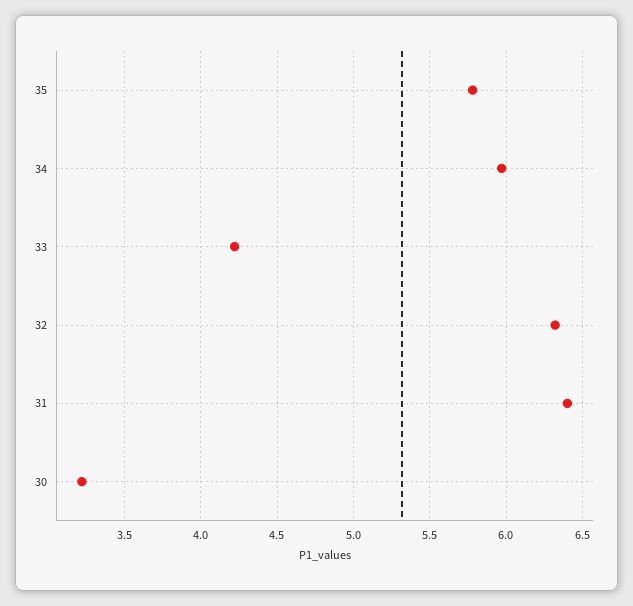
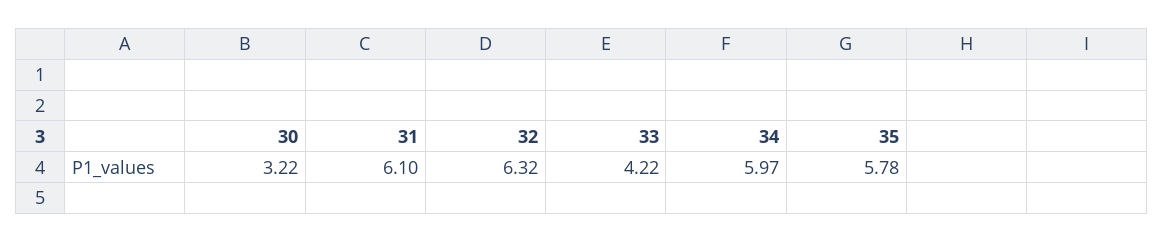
  {
    "35": 5.78,
    "34": 5.97,
    "33": 4.22,
    "32": 6.32,
-   "31": 6.4,
+   "31": 6.1,
    "30": 3.22
  }

